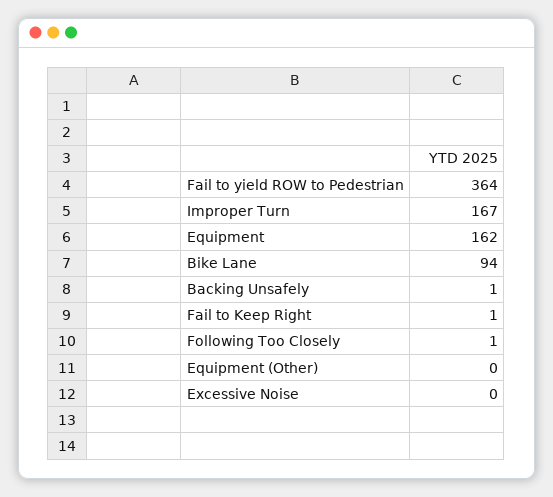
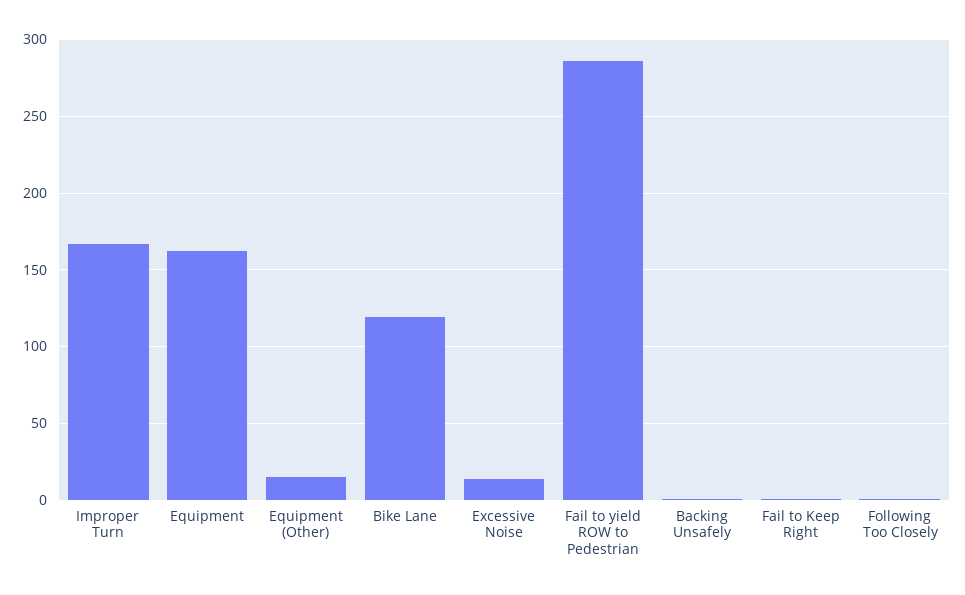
  {
-   "Fail to yield ROW to Pedestrian": 364,
+   "Fail to yield ROW to Pedestrian": 285,
    "Improper Turn": 167,
    "Equipment": 162,
-   "Bike Lane": 94,
+   "Bike Lane": 120,
    "Backing Unsafely": 1,
    "Fail to Keep Right": 1,
    "Following Too Closely": 1,
-   "Equipment (Other)": 0,
+   "Equipment (Other)": 15,
-   "Excessive Noise": 0
+   "Excessive Noise": 15
  }

